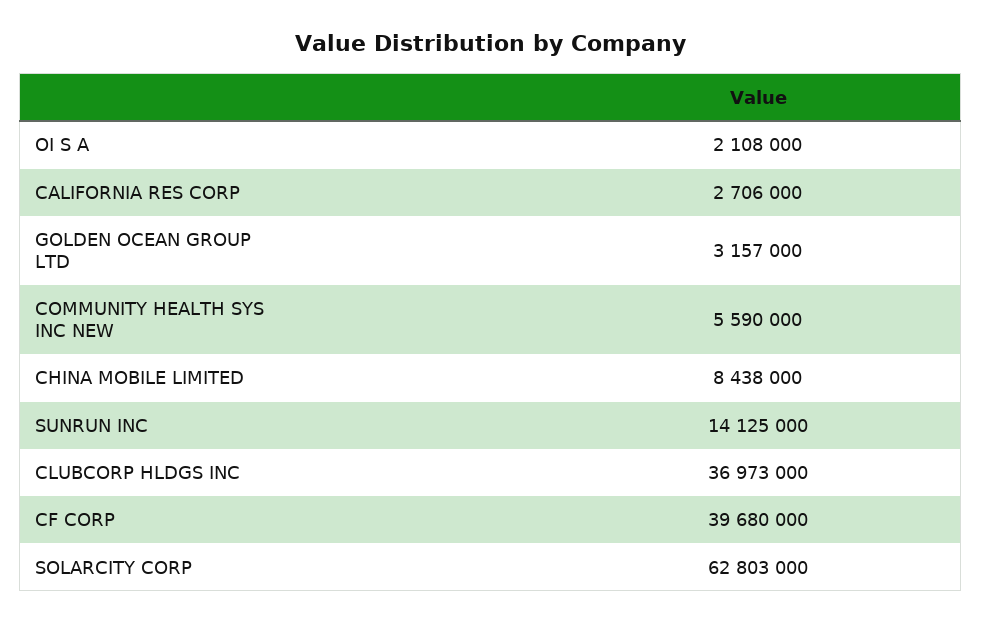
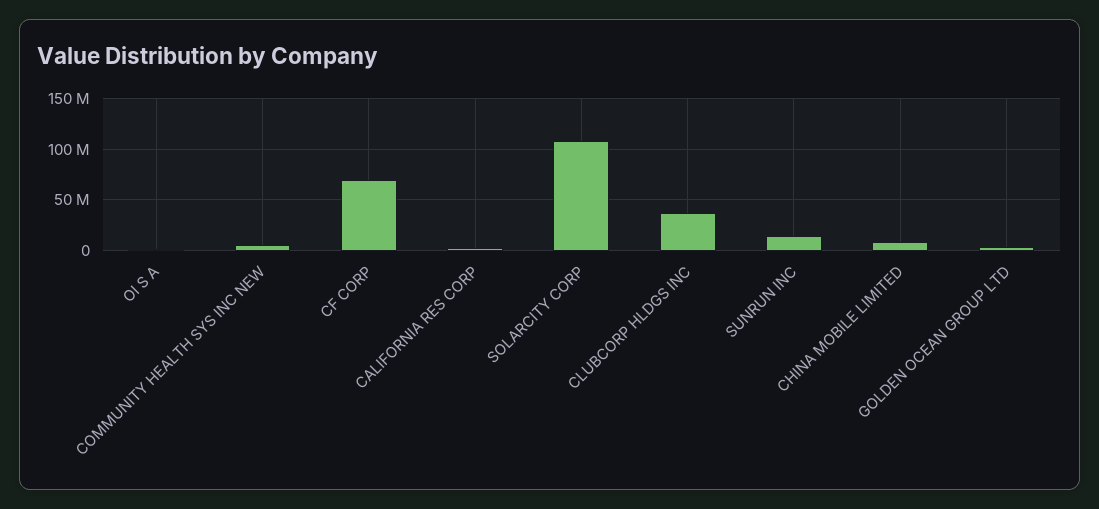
  {
    "OI S A": 2108000,
    "CALIFORNIA RES CORP": 2706000,
    "GOLDEN OCEAN GROUP LTD": 3157000,
    "COMMUNITY HEALTH SYS INC NEW": 5590000,
    "CHINA MOBILE LIMITED": 8438000,
    "SUNRUN INC": 14125000,
    "CLUBCORP HLDGS INC": 36973000,
-   "CF CORP": 39680000,
+   "CF CORP": 70000000,
-   "SOLARCITY CORP": 62803000
+   "SOLARCITY CORP": 110000000
  }

